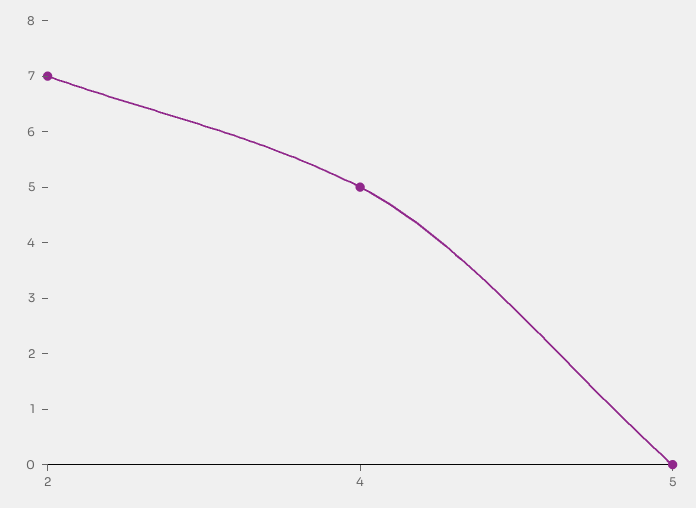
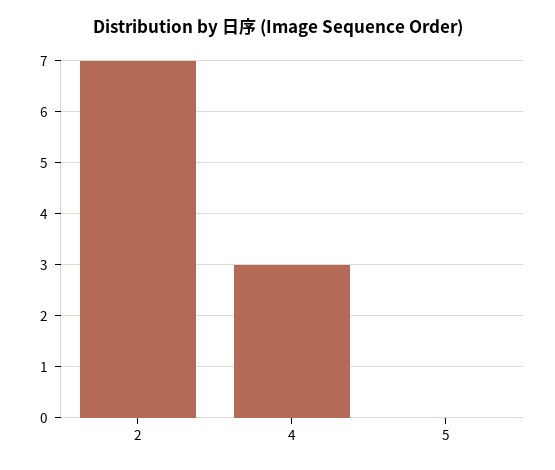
  {
    "2": 7,
-   "4": 5,
+   "4": 3,
    "5": 0
  }

